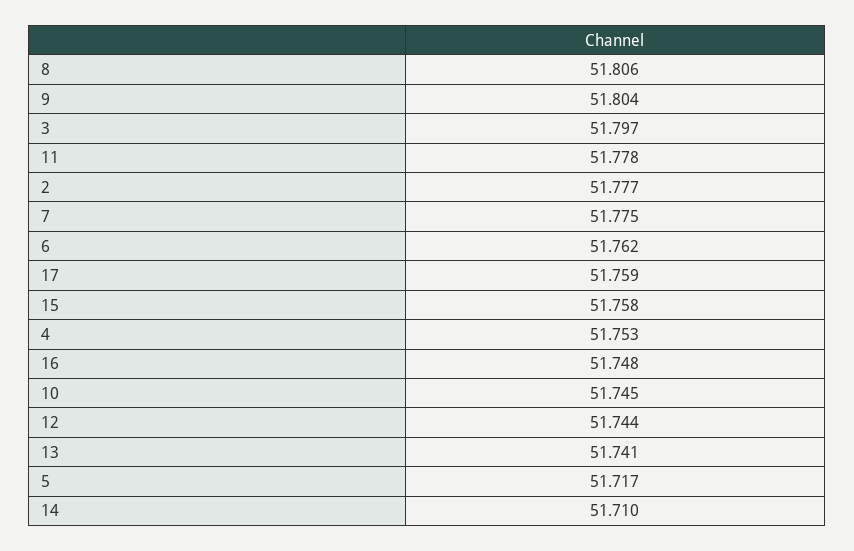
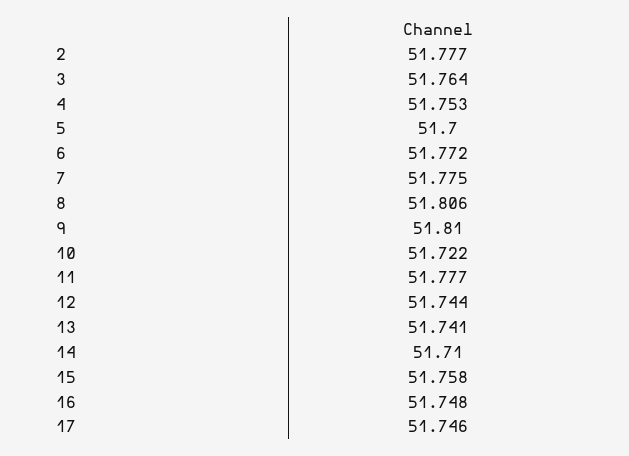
  {
    "8": 51.806,
-   "9": 51.804,
+   "9": 51.81,
-   "3": 51.797,
+   "3": 51.764,
-   "11": 51.778,
+   "11": 51.777,
    "2": 51.777,
    "7": 51.775,
-   "6": 51.762,
+   "6": 51.772,
-   "17": 51.759,
+   "17": 51.746,
    "15": 51.758,
    "4": 51.753,
    "16": 51.748,
-   "10": 51.745,
+   "10": 51.722,
    "12": 51.744,
    "13": 51.741,
-   "5": 51.717,
+   "5": 51.7,
    "14": 51.71
  }

